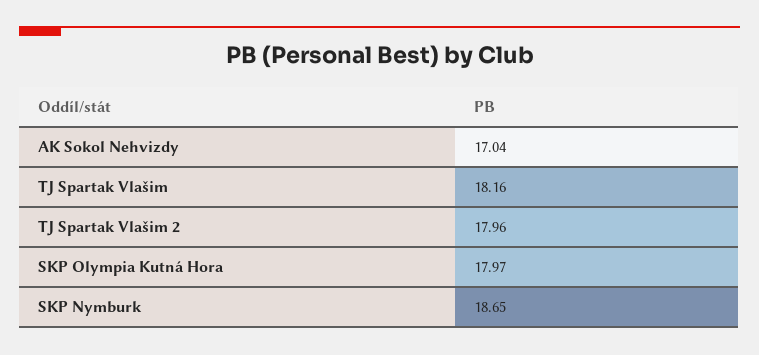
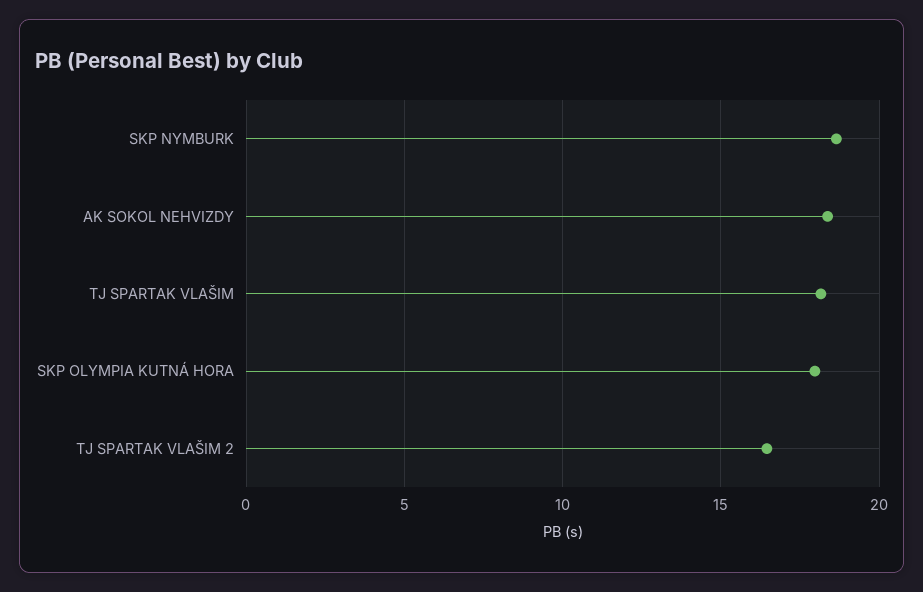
  {
-   "AK Sokol Nehvizdy": 17.04,
+   "AK Sokol Nehvizdy": 18.5,
    "TJ Spartak Vlašim": 18.16,
-   "TJ Spartak Vlašim 2": 17.96,
+   "TJ Spartak Vlašim 2": 16.5,
    "SKP Olympia Kutná Hora": 17.97,
    "SKP Nymburk": 18.65
  }

